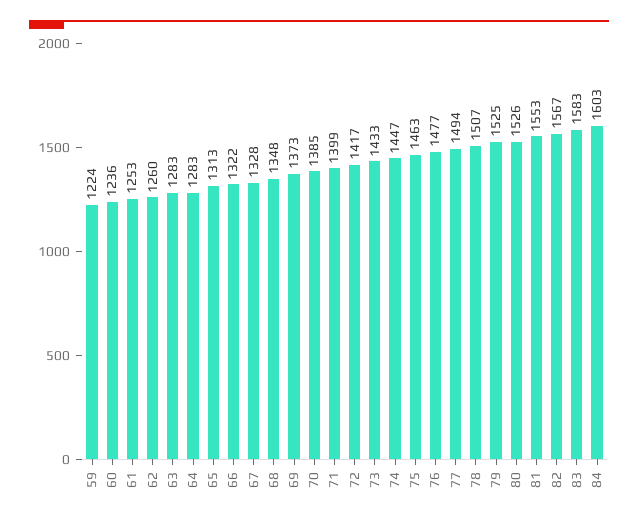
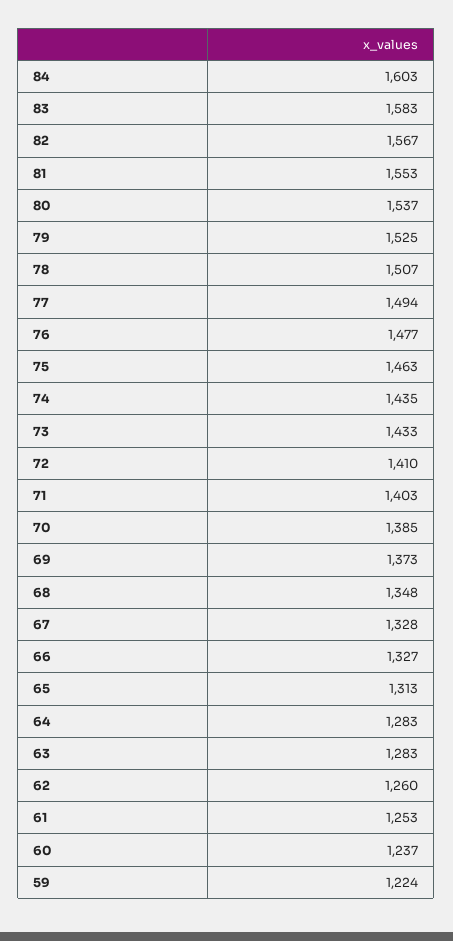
  {
    "59": 1224,
-   "60": 1236,
+   "60": 1237,
    "61": 1253,
    "62": 1260,
    "63": 1283,
    "64": 1283,
    "65": 1313,
-   "66": 1322,
+   "66": 1327,
    "67": 1328,
    "68": 1348,
    "69": 1373,
    "70": 1385,
-   "71": 1399,
+   "71": 1403,
-   "72": 1417,
+   "72": 1410,
    "73": 1433,
-   "74": 1447,
+   "74": 1435,
    "75": 1463,
    "76": 1477,
    "77": 1494,
    "78": 1507,
    "79": 1525,
-   "80": 1526,
+   "80": 1537,
    "81": 1553,
    "82": 1567,
    "83": 1583,
    "84": 1603
  }

